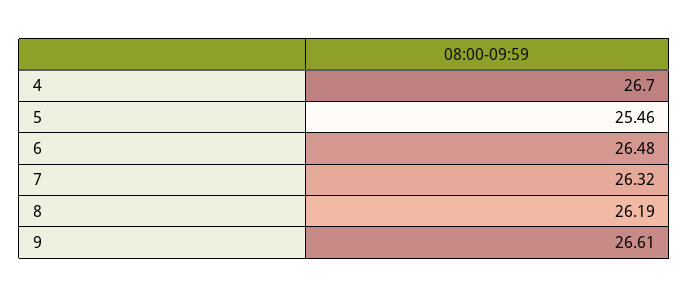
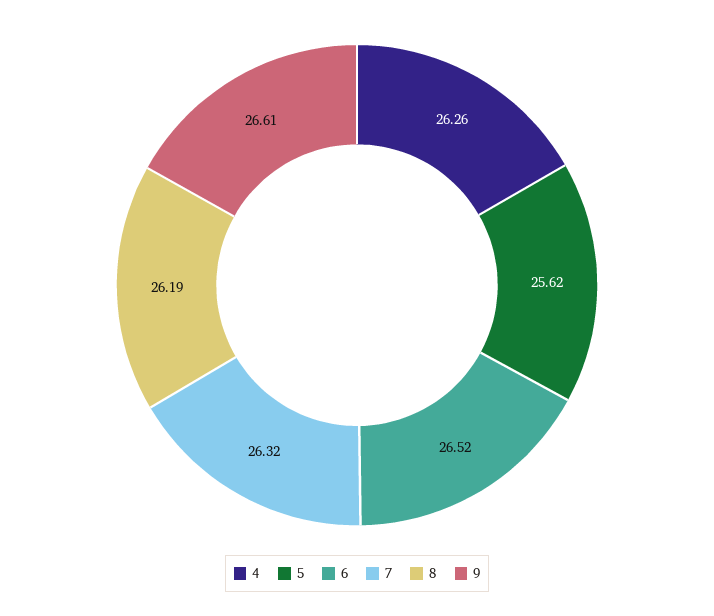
  {
-   "4": 26.7,
+   "4": 26.26,
-   "5": 25.46,
+   "5": 25.62,
-   "6": 26.48,
+   "6": 26.52,
    "7": 26.32,
    "8": 26.19,
    "9": 26.61
  }

